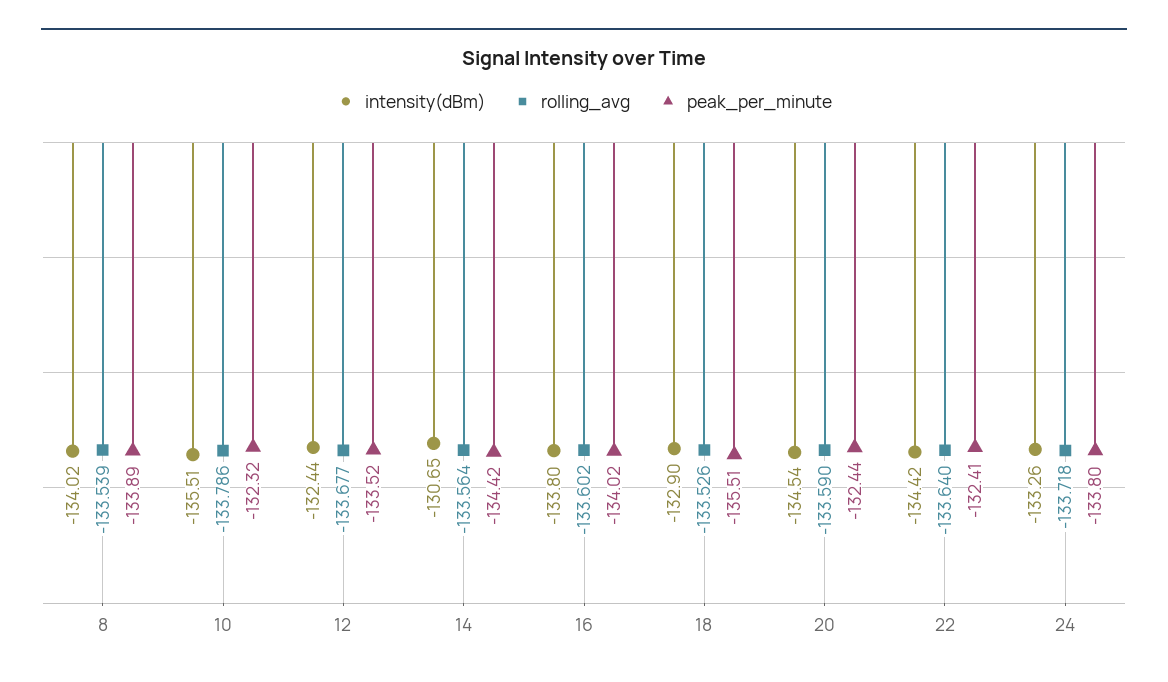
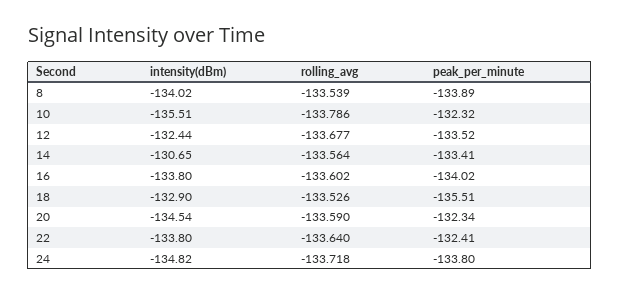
  {
    "intensity(dBm)": {
      "8": -134.02,
      "10": -135.51,
      "12": -132.44,
      "14": -130.65,
      "16": -133.8,
      "18": -132.9,
      "20": -134.54,
-     "22": -134.42,
+     "22": -133.8,
-     "24": -133.26
+     "24": -134.82
    },
    "rolling_avg": {
      "8": -133.539,
      "10": -133.786,
      "12": -133.677,
      "14": -133.564,
      "16": -133.602,
      "18": -133.526,
      "20": -133.59,
      "22": -133.64,
      "24": -133.718
    },
    "peak_per_minute": {
      "8": -133.89,
      "10": -132.32,
      "12": -133.52,
-     "14": -134.42,
+     "14": -133.41,
      "16": -134.02,
      "18": -135.51,
-     "20": -132.44,
+     "20": -132.34,
      "22": -132.41,
      "24": -133.8
    }
  }

